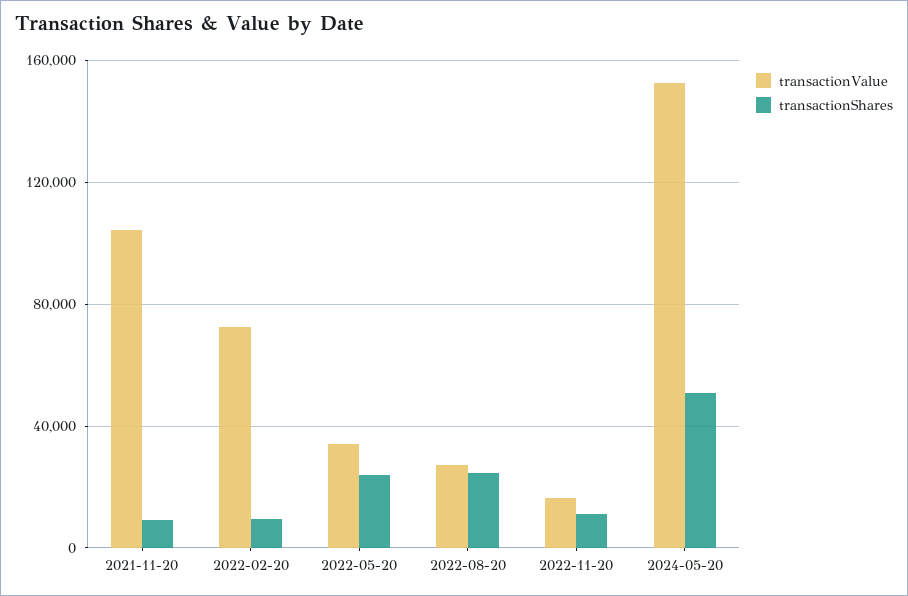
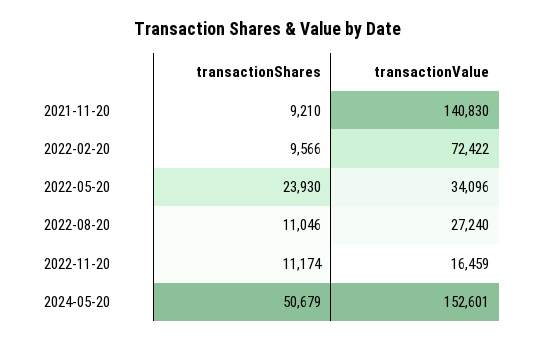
  {
    "transactionValue": {
-     "2021-11-20": 105000,
+     "2021-11-20": 140830,
      "2022-02-20": 72422,
      "2022-05-20": 34096,
      "2022-08-20": 27240,
      "2022-11-20": 16459,
      "2024-05-20": 152601
    },
    "transactionShares": {
      "2021-11-20": 9210,
      "2022-02-20": 9566,
      "2022-05-20": 23930,
-     "2022-08-20": 25000,
+     "2022-08-20": 11046,
      "2022-11-20": 11174,
      "2024-05-20": 50679
    }
  }

